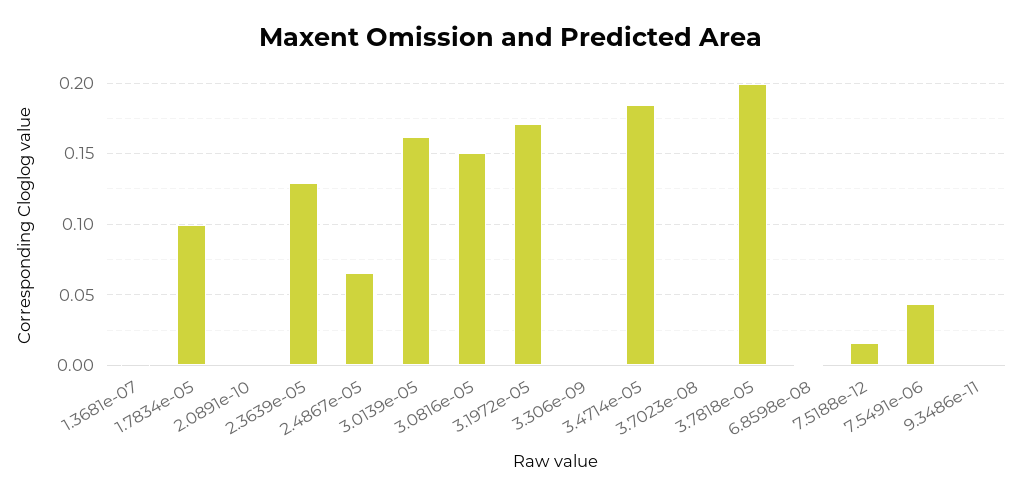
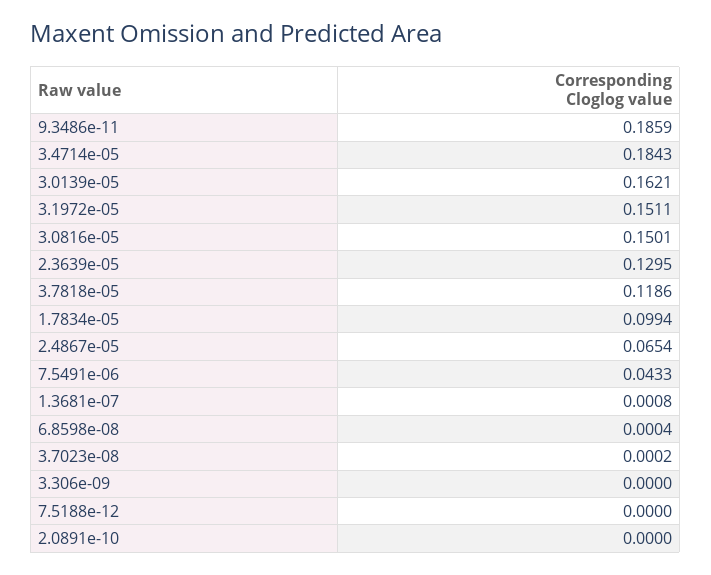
  {
    "1.3681e-07": 0.0008,
    "1.7834e-05": 0.0994,
    "2.0891e-10": 0,
    "2.3639e-05": 0.1295,
    "2.4867e-05": 0.0654,
    "3.0139e-05": 0.1621,
    "3.0816e-05": 0.1501,
-   "3.1972e-05": 0.17,
+   "3.1972e-05": 0.1511,
    "3.306e-09": 0,
    "3.4714e-05": 0.1843,
    "3.7023e-08": 0.0002,
-   "3.7818e-05": 0.2,
+   "3.7818e-05": 0.1186,
    "6.8598e-08": 0.0004,
-   "7.5188e-12": 0.015,
+   "7.5188e-12": 0,
    "7.5491e-06": 0.0433,
-   "9.3486e-11": 0
+   "9.3486e-11": 0.1859
  }

